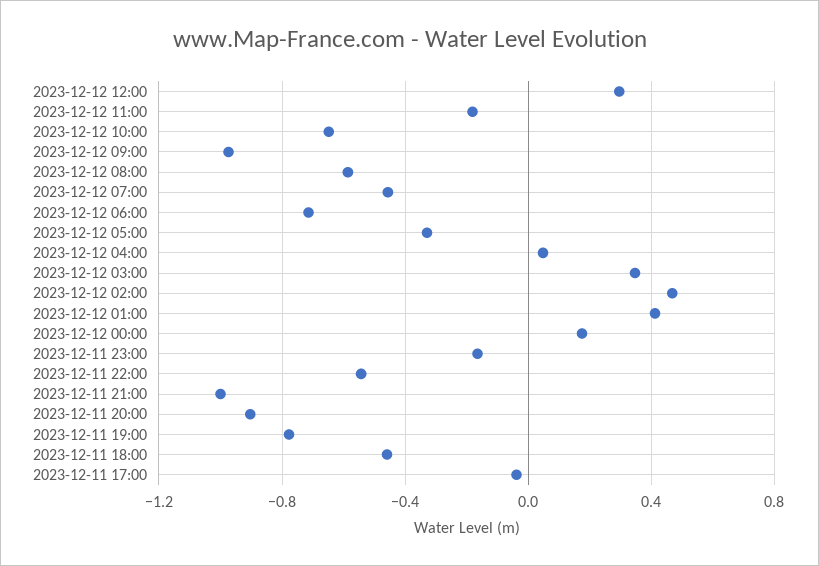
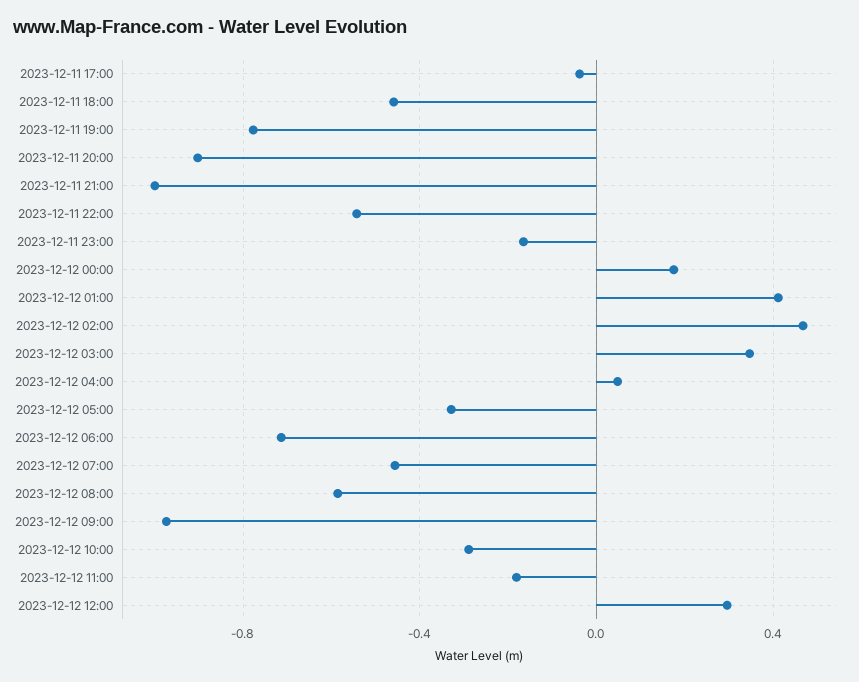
  {
    "2023-12-12 12:00": 0.3,
    "2023-12-12 11:00": -0.2,
-   "2023-12-12 10:00": -0.65,
+   "2023-12-12 10:00": -0.3,
    "2023-12-12 09:00": -0.95,
    "2023-12-12 08:00": -0.6,
    "2023-12-12 07:00": -0.45,
    "2023-12-12 06:00": -0.7,
    "2023-12-12 05:00": -0.35,
    "2023-12-12 04:00": 0.05,
    "2023-12-12 03:00": 0.35,
    "2023-12-12 02:00": 0.45,
    "2023-12-12 01:00": 0.4,
    "2023-12-12 00:00": 0.2,
    "2023-12-11 23:00": -0.15,
    "2023-12-11 22:00": -0.55,
    "2023-12-11 21:00": -1,
    "2023-12-11 20:00": -0.9,
    "2023-12-11 19:00": -0.8,
    "2023-12-11 18:00": -0.45,
    "2023-12-11 17:00": -0.05
  }

